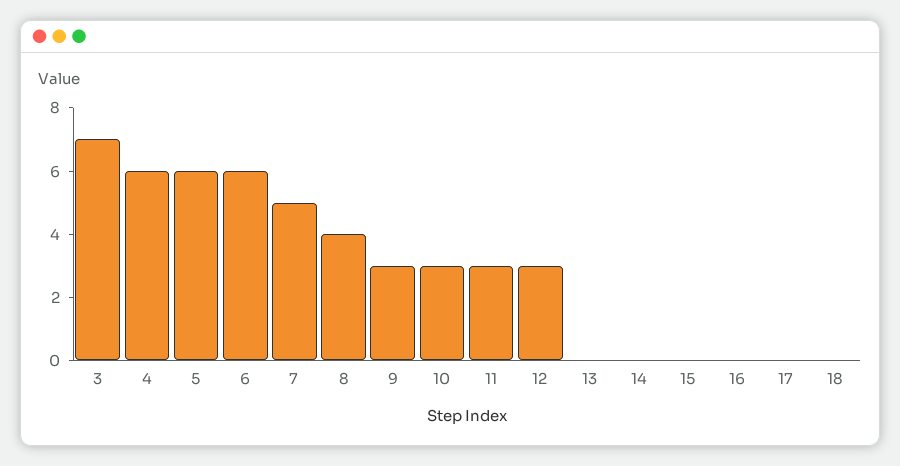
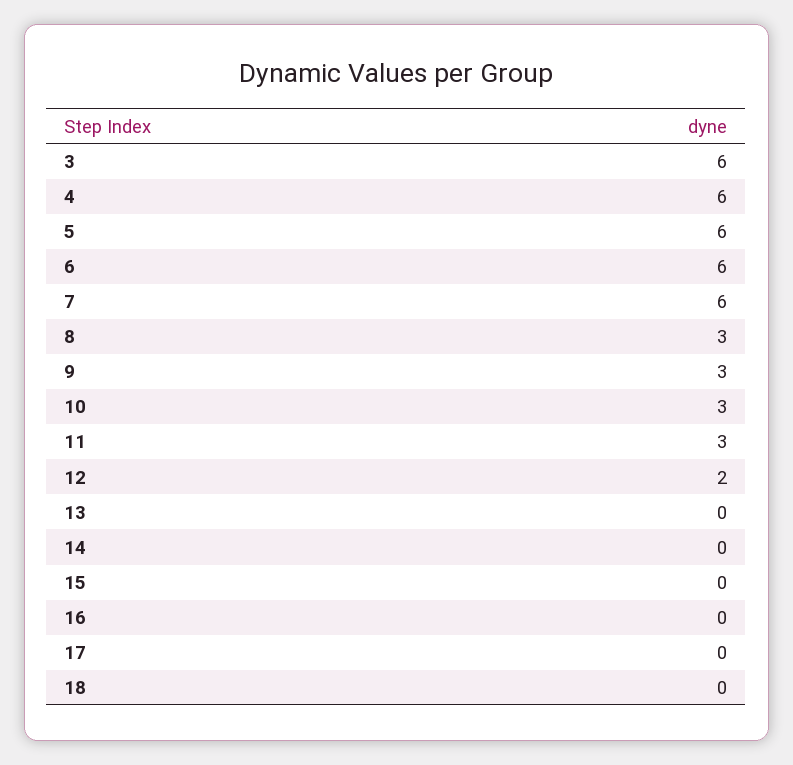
  {
-   "3": 7,
+   "3": 6,
    "4": 6,
    "5": 6,
    "6": 6,
-   "7": 5,
+   "7": 6,
-   "8": 4,
+   "8": 3,
    "9": 3,
    "10": 3,
    "11": 3,
-   "12": 3,
+   "12": 2,
    "13": 0,
    "14": 0,
    "15": 0,
    "16": 0,
    "17": 0,
    "18": 0
  }

